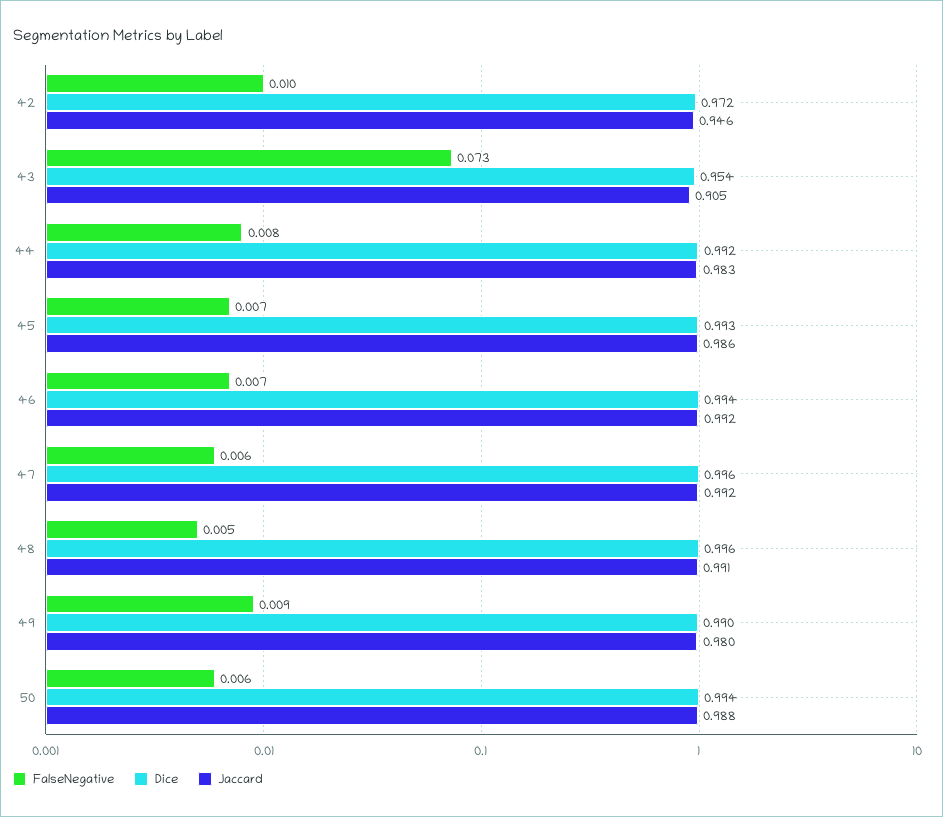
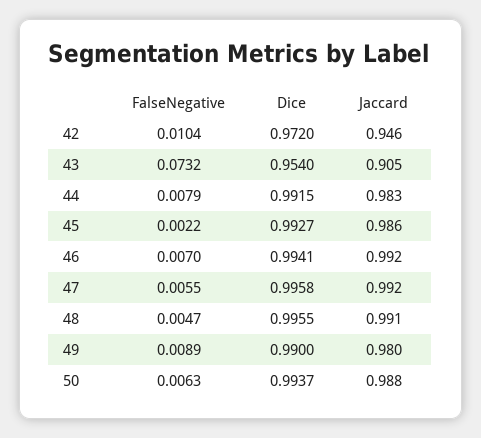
  {
    "FalseNegative": {
      "42": 0.0104,
      "43": 0.0732,
      "44": 0.0079,
-     "45": 0.007,
+     "45": 0.0022,
      "46": 0.007,
      "47": 0.0055,
      "48": 0.0047,
      "49": 0.0089,
      "50": 0.0063
    },
    "Dice": {
      "42": 0.972,
      "43": 0.954,
      "44": 0.9915,
      "45": 0.9927,
      "46": 0.9941,
      "47": 0.9958,
      "48": 0.9955,
      "49": 0.99,
      "50": 0.9937
    },
    "Jaccard": {
      "42": 0.946,
      "43": 0.905,
      "44": 0.983,
      "45": 0.986,
      "46": 0.992,
      "47": 0.992,
      "48": 0.991,
      "49": 0.98,
      "50": 0.988
    }
  }

